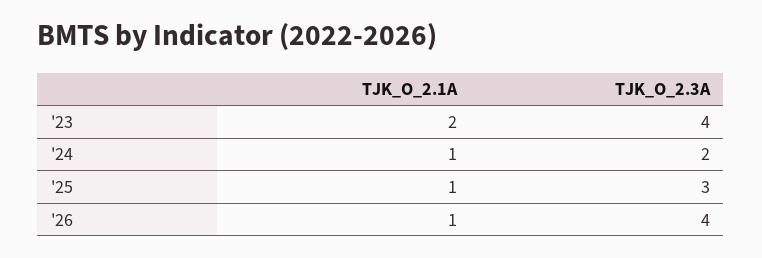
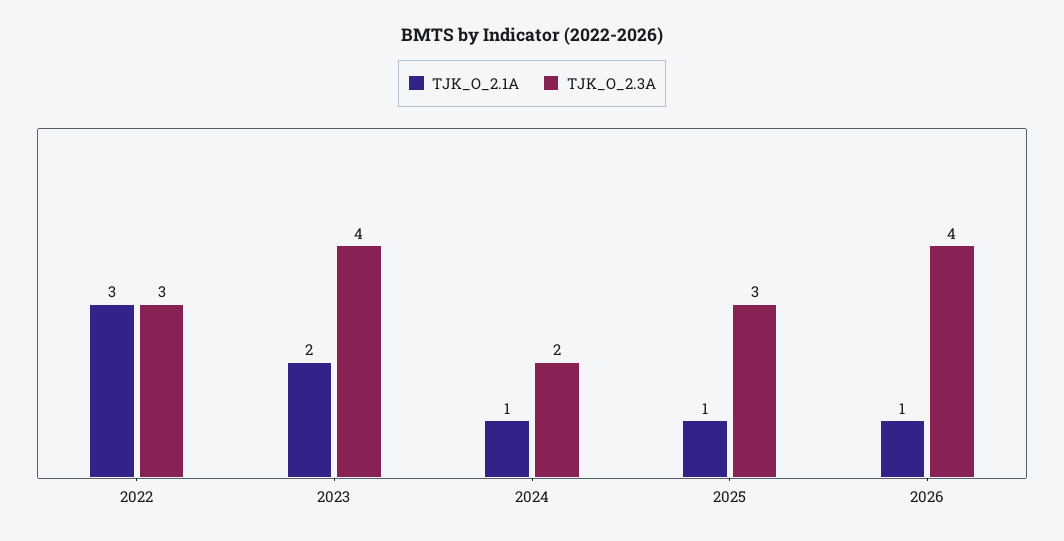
  {
    "TJK_O_2.1A": {
      "'23": 2,
      "'24": 1,
      "'25": 1,
-     "'26": 1
+     "'26": 1,
+     "2022": 3
    },
    "TJK_O_2.3A": {
      "'23": 4,
      "'24": 2,
      "'25": 3,
-     "'26": 4
+     "'26": 4,
+     "2022": 3
    }
  }

